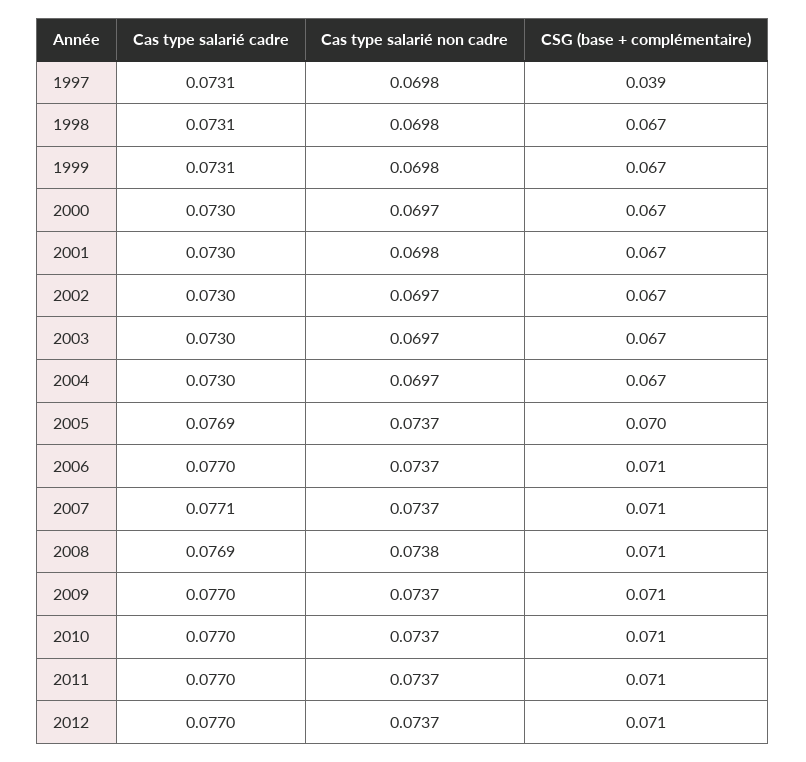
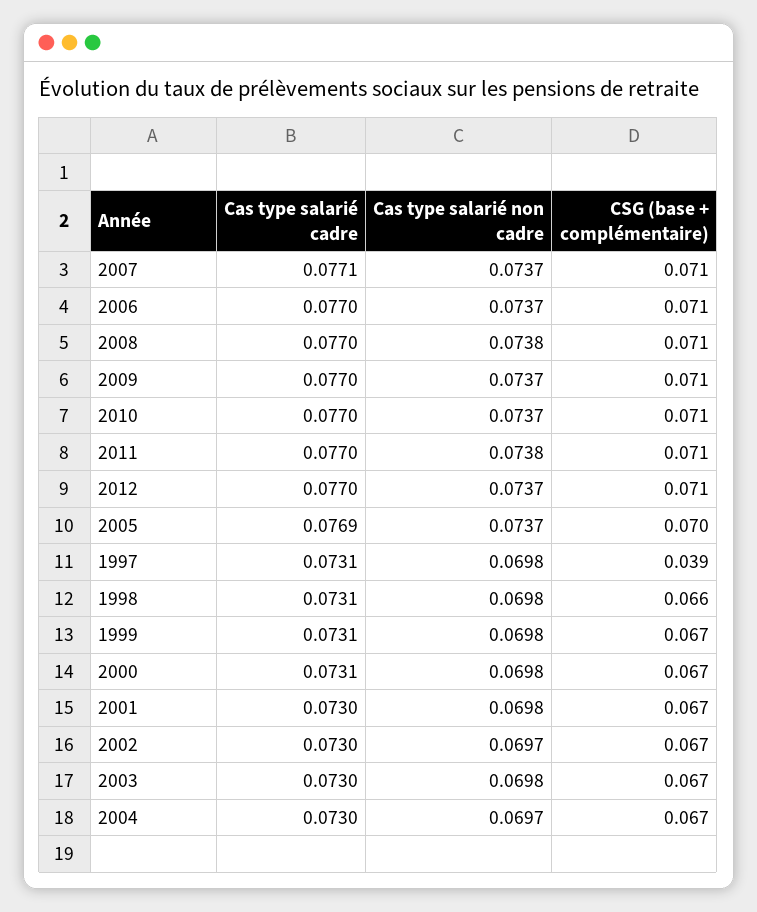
  {
    "Cas type salarié cadre": {
      "1997": 0.0731,
      "1998": 0.0731,
      "1999": 0.0731,
-     "2000": 0.073,
+     "2000": 0.0731,
      "2001": 0.073,
      "2002": 0.073,
      "2003": 0.073,
      "2004": 0.073,
      "2005": 0.0769,
      "2006": 0.077,
      "2007": 0.0771,
-     "2008": 0.0769,
+     "2008": 0.077,
      "2009": 0.077,
      "2010": 0.077,
      "2011": 0.077,
      "2012": 0.077
    },
    "Cas type salarié non cadre": {
      "1997": 0.0698,
      "1998": 0.0698,
      "1999": 0.0698,
-     "2000": 0.0697,
+     "2000": 0.0698,
      "2001": 0.0698,
      "2002": 0.0697,
-     "2003": 0.0697,
+     "2003": 0.0698,
      "2004": 0.0697,
      "2005": 0.0737,
      "2006": 0.0737,
      "2007": 0.0737,
      "2008": 0.0738,
      "2009": 0.0737,
      "2010": 0.0737,
-     "2011": 0.0737,
+     "2011": 0.0738,
      "2012": 0.0737
    },
    "CSG (base + complémentaire)": {
      "1997": 0.039,
-     "1998": 0.067,
+     "1998": 0.066,
      "1999": 0.067,
      "2000": 0.067,
      "2001": 0.067,
      "2002": 0.067,
      "2003": 0.067,
      "2004": 0.067,
      "2005": 0.07,
      "2006": 0.071,
      "2007": 0.071,
      "2008": 0.071,
      "2009": 0.071,
      "2010": 0.071,
      "2011": 0.071,
      "2012": 0.071
    }
  }

